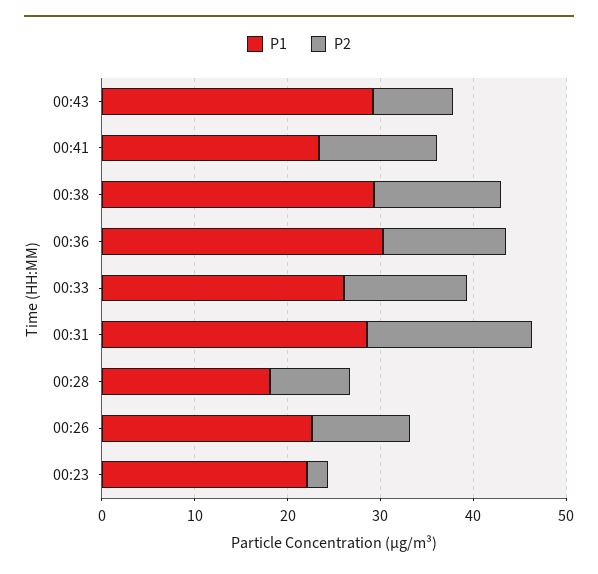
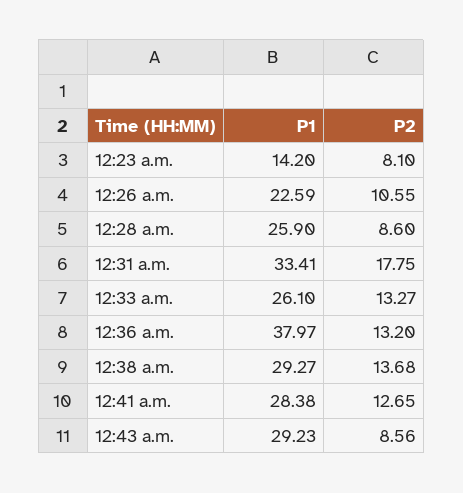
  {
    "P1": {
      "00:43": 29.23,
-     "00:41": 24,
+     "00:41": 28.38,
      "00:38": 29.27,
-     "00:36": 30,
+     "00:36": 37.97,
      "00:33": 26.1,
-     "00:31": 28,
+     "00:31": 33.41,
-     "00:28": 18,
+     "00:28": 25.9,
      "00:26": 22.59,
-     "00:23": 22
+     "00:23": 14.2
    },
    "P2": {
      "00:43": 8.56,
      "00:41": 12.65,
      "00:38": 13.68,
      "00:36": 13.2,
      "00:33": 13.27,
      "00:31": 17.75,
      "00:28": 8.6,
      "00:26": 10.55,
-     "00:23": 2
+     "00:23": 8.1
    }
  }

